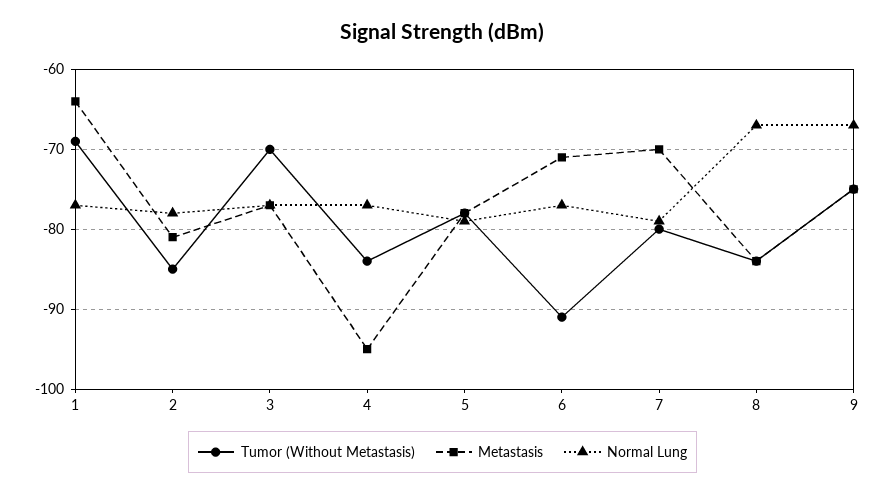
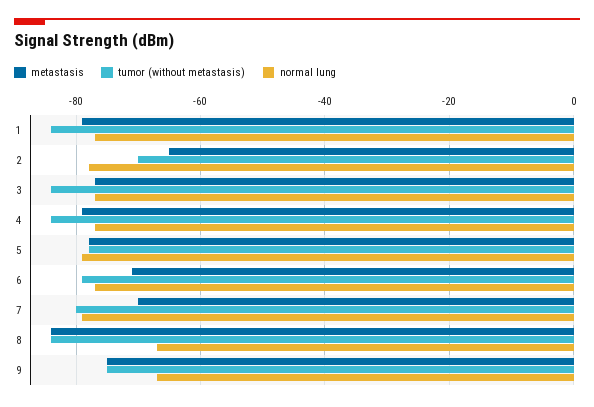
  {
    "Tumor (Without Metastasis)": {
-     "1": -69,
+     "1": -85,
-     "2": -85,
+     "2": -70,
-     "3": -70,
+     "3": -85,
      "4": -84,
      "5": -78,
-     "6": -91,
+     "6": -80,
      "7": -80,
      "8": -84,
      "9": -75
    },
    "Metastasis": {
-     "1": -64,
+     "1": -80,
-     "2": -81,
+     "2": -65,
      "3": -77,
-     "4": -95,
+     "4": -80,
      "5": -78,
      "6": -71,
      "7": -70,
      "8": -84,
      "9": -75
    },
    "Normal Lung": {
      "1": -77,
      "2": -78,
      "3": -77,
      "4": -77,
      "5": -79,
      "6": -77,
      "7": -79,
      "8": -67,
      "9": -67
    }
  }

